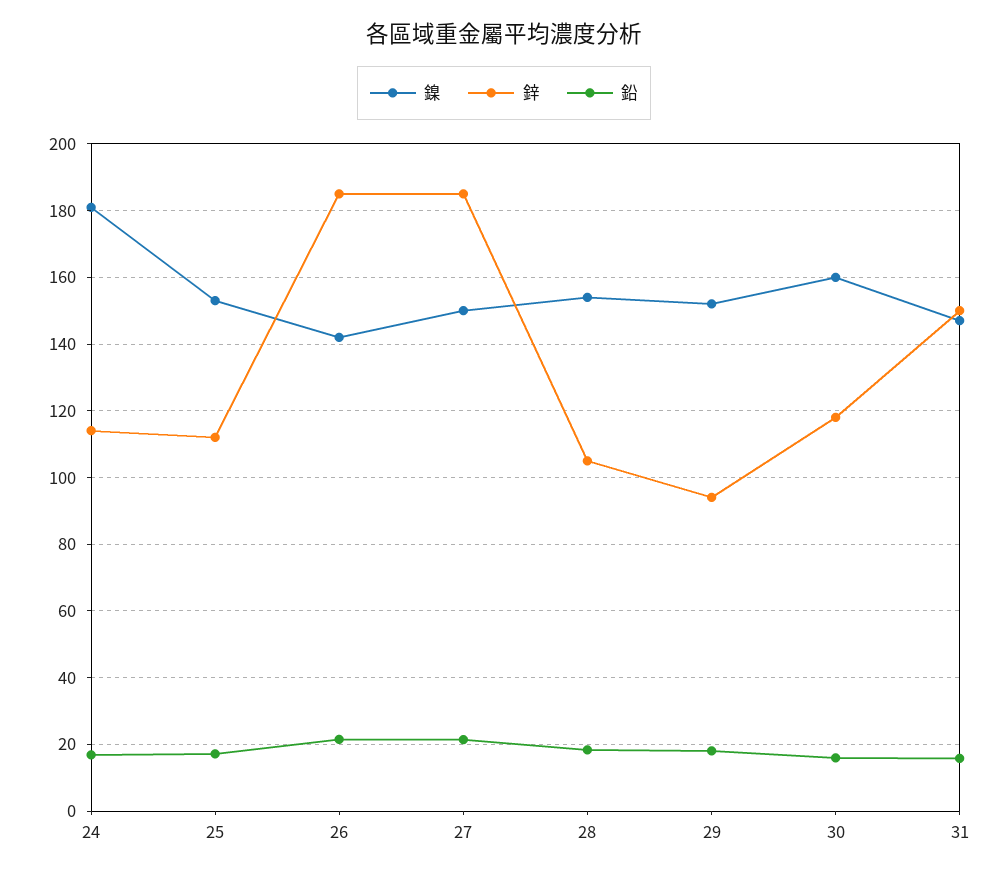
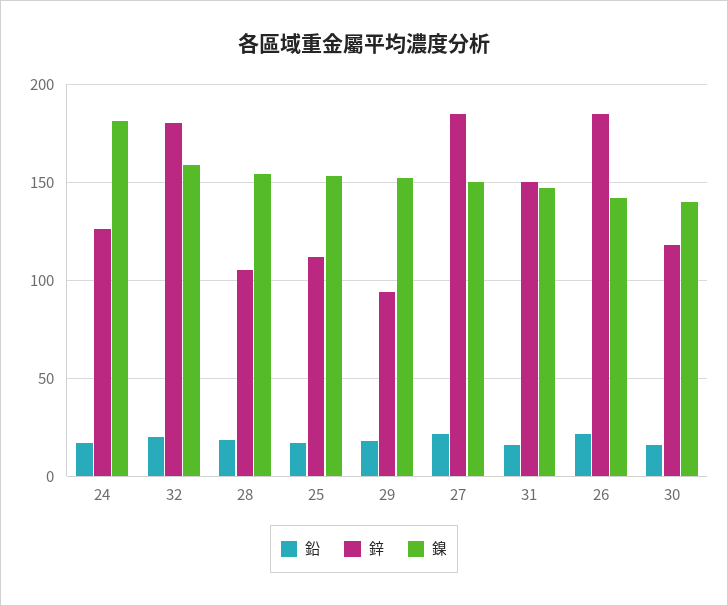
  {
    "鎳": {
      "24": 182,
      "25": 154,
      "26": 142,
      "27": 150,
      "28": 154,
      "29": 152,
-     "30": 160,
+     "30": 140,
-     "31": 148
+     "31": 148,
+     "32": 160
    },
    "鋅": {
-     "24": 114,
+     "24": 125,
      "25": 112,
      "26": 186,
      "27": 186,
      "28": 106,
      "29": 94,
      "30": 118,
-     "31": 150
+     "31": 150,
+     "32": 180
    },
    "鉛": {
      "24": 16,
      "25": 18,
      "26": 22,
      "27": 22,
      "28": 18,
      "29": 18,
      "30": 16,
-     "31": 16
+     "31": 16,
+     "32": 20
    }
  }

